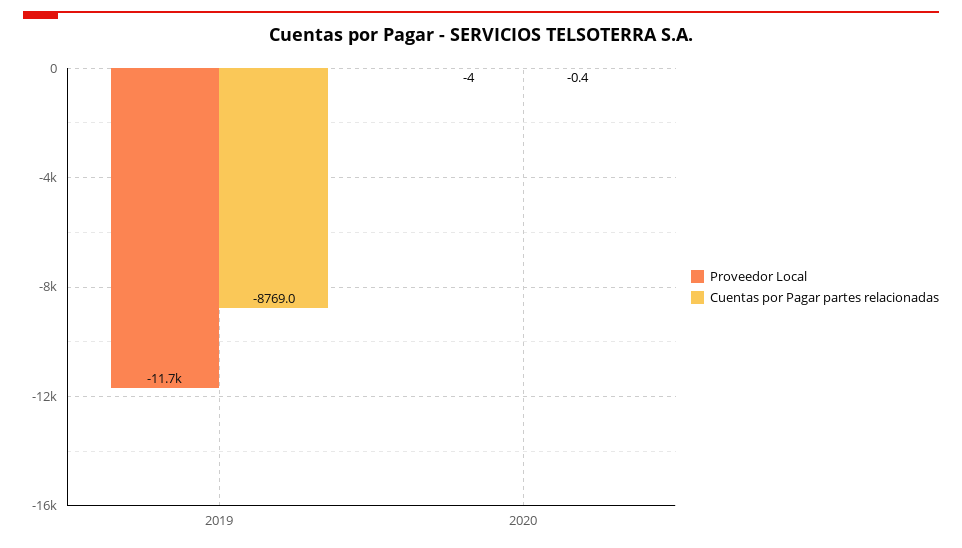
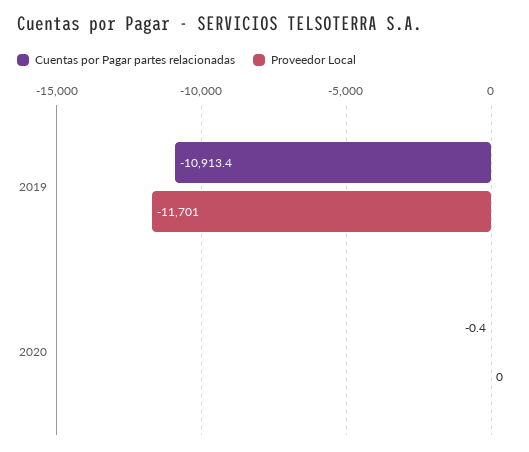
  {
    "Proveedor Local": {
      "2019": -11701,
-     "2020": -4
+     "2020": 0
    },
    "Cuentas por Pagar partes relacionadas": {
-     "2019": -8769,
+     "2019": -10913.4,
      "2020": -0.4
    }
  }

